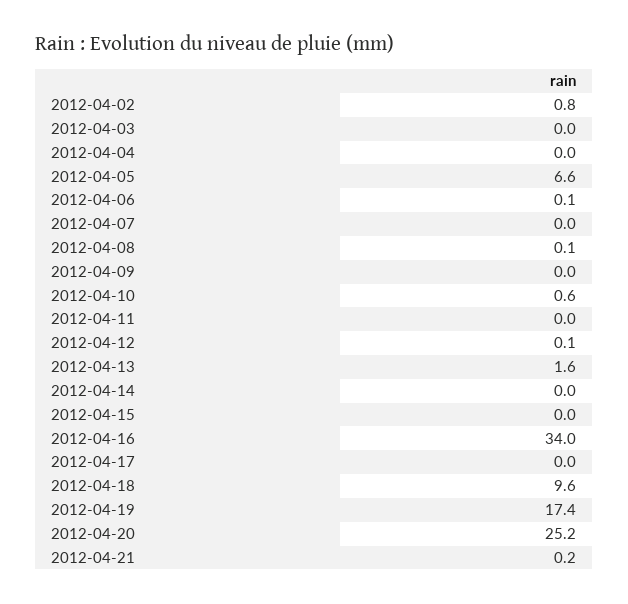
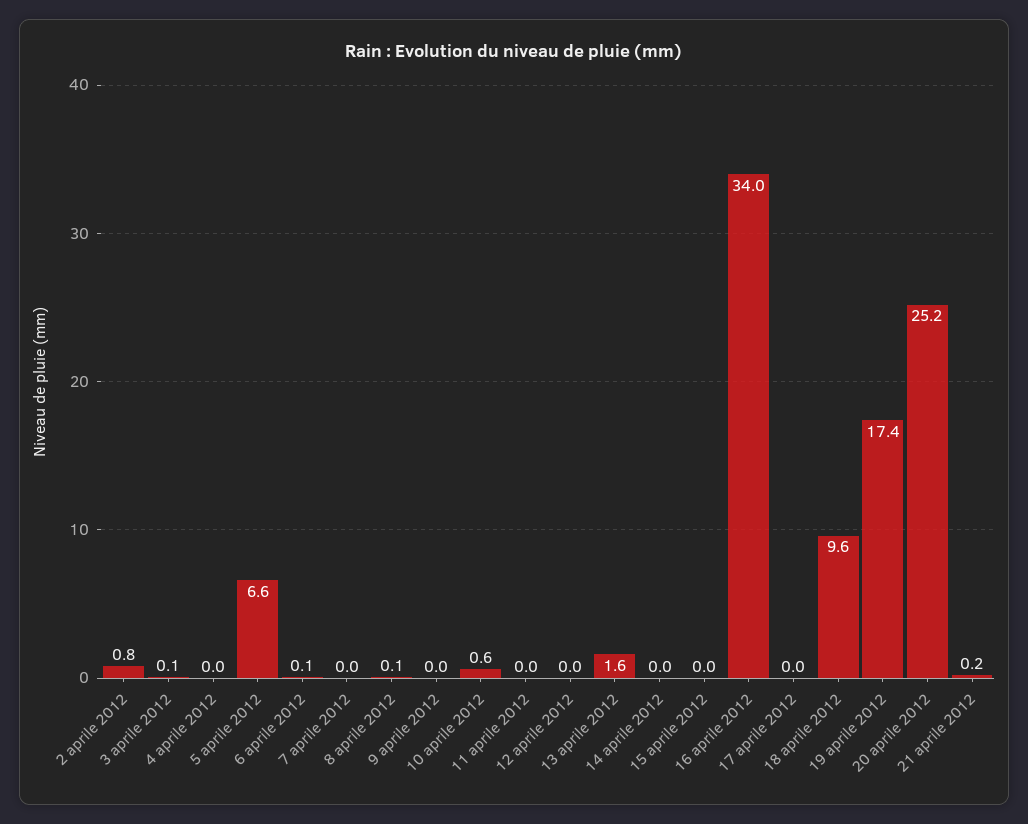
  {
    "2012-04-02": 0.8,
-   "2012-04-03": 0,
+   "2012-04-03": 0.1,
    "2012-04-04": 0,
    "2012-04-05": 6.6,
    "2012-04-06": 0.1,
    "2012-04-07": 0,
    "2012-04-08": 0.1,
    "2012-04-09": 0,
    "2012-04-10": 0.6,
    "2012-04-11": 0,
-   "2012-04-12": 0.1,
+   "2012-04-12": 0,
    "2012-04-13": 1.6,
    "2012-04-14": 0,
    "2012-04-15": 0,
    "2012-04-16": 34,
    "2012-04-17": 0,
    "2012-04-18": 9.6,
    "2012-04-19": 17.4,
    "2012-04-20": 25.2,
    "2012-04-21": 0.2
  }

